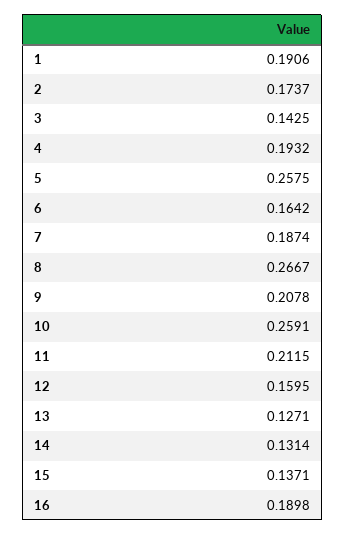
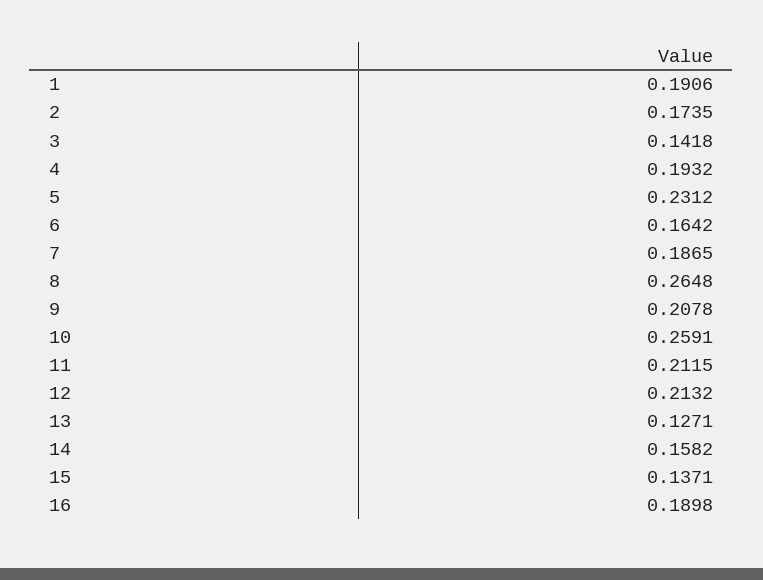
  {
    "1": 0.1906,
-   "2": 0.1737,
+   "2": 0.1735,
-   "3": 0.1425,
+   "3": 0.1418,
    "4": 0.1932,
-   "5": 0.2575,
+   "5": 0.2312,
    "6": 0.1642,
-   "7": 0.1874,
+   "7": 0.1865,
-   "8": 0.2667,
+   "8": 0.2648,
    "9": 0.2078,
    "10": 0.2591,
    "11": 0.2115,
-   "12": 0.1595,
+   "12": 0.2132,
    "13": 0.1271,
-   "14": 0.1314,
+   "14": 0.1582,
    "15": 0.1371,
    "16": 0.1898
  }

